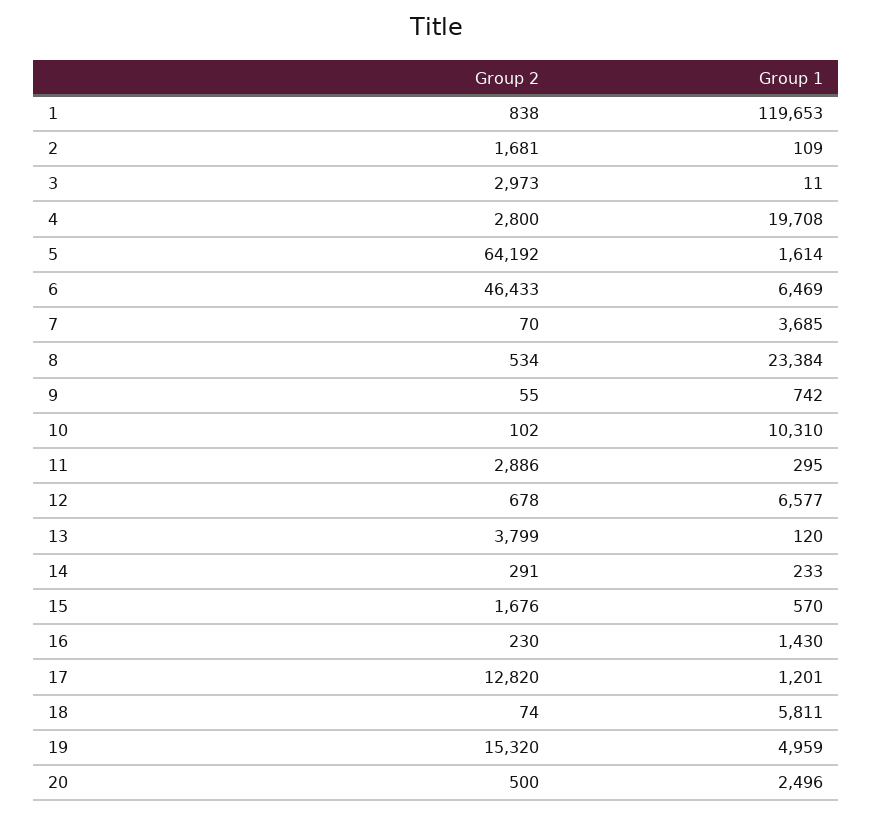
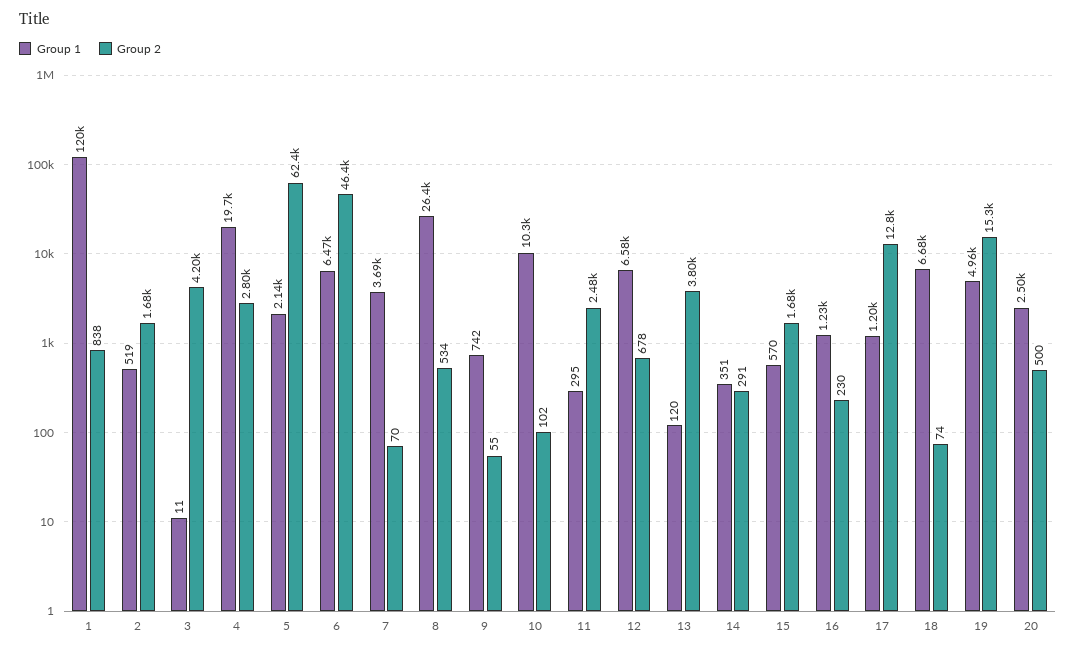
  {
    "Group 2": {
      "1": 838,
      "2": 1681,
-     "3": 2973,
+     "3": 4200,
      "4": 2800,
-     "5": 64192,
+     "5": 62400,
      "6": 46433,
      "7": 70,
      "8": 534,
      "9": 55,
      "10": 102,
-     "11": 2886,
+     "11": 2480,
      "12": 678,
      "13": 3799,
      "14": 291,
      "15": 1676,
      "16": 230,
      "17": 12820,
      "18": 74,
      "19": 15320,
      "20": 500
    },
    "Group 1": {
      "1": 119653,
-     "2": 109,
+     "2": 519,
      "3": 11,
      "4": 19708,
-     "5": 1614,
+     "5": 2140,
      "6": 6469,
      "7": 3685,
-     "8": 23384,
+     "8": 26400,
      "9": 742,
      "10": 10310,
      "11": 295,
      "12": 6577,
      "13": 120,
-     "14": 233,
+     "14": 351,
      "15": 570,
-     "16": 1430,
+     "16": 1230,
      "17": 1201,
-     "18": 5811,
+     "18": 6680,
      "19": 4959,
      "20": 2496
    }
  }

